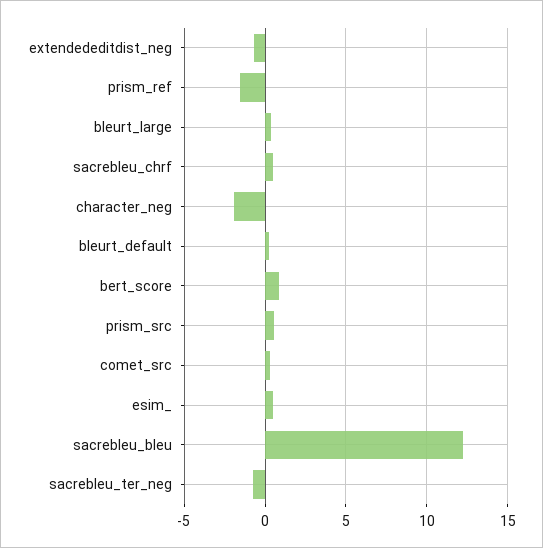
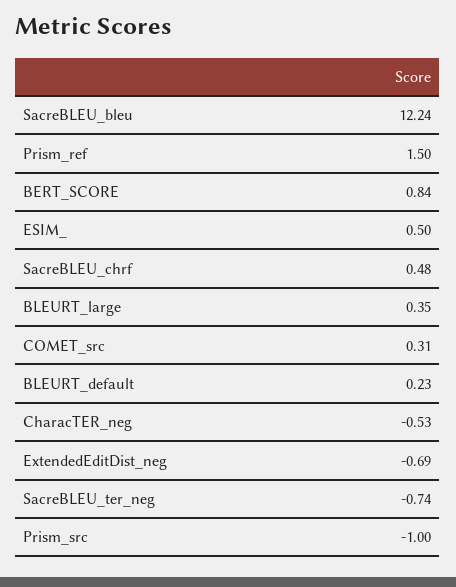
  {
    "extendededitdist_neg": -0.69,
-   "prism_ref": -1.5,
+   "prism_ref": 1.5,
    "bleurt_large": 0.35,
    "sacrebleu_chrf": 0.48,
-   "character_neg": -2,
+   "character_neg": -0.53,
    "bleurt_default": 0.23,
    "bert_score": 0.84,
-   "prism_src": 0.5,
+   "prism_src": -1,
    "comet_src": 0.31,
    "esim_": 0.5,
    "sacrebleu_bleu": 12.24,
    "sacrebleu_ter_neg": -0.74
  }

